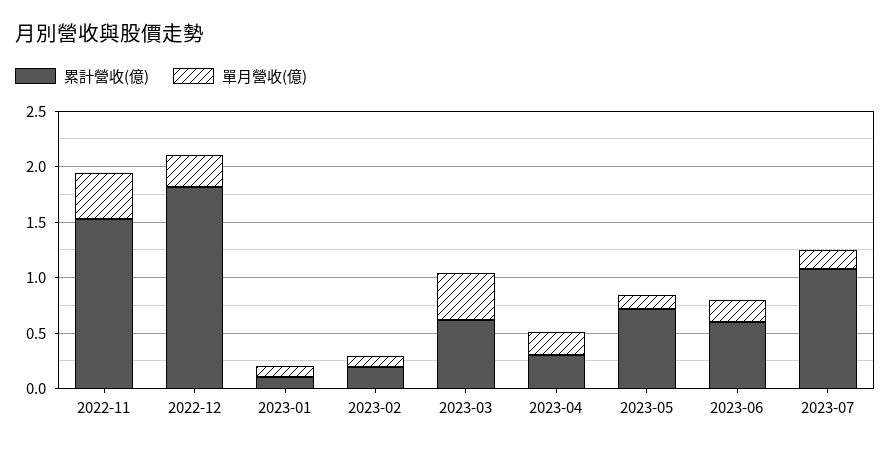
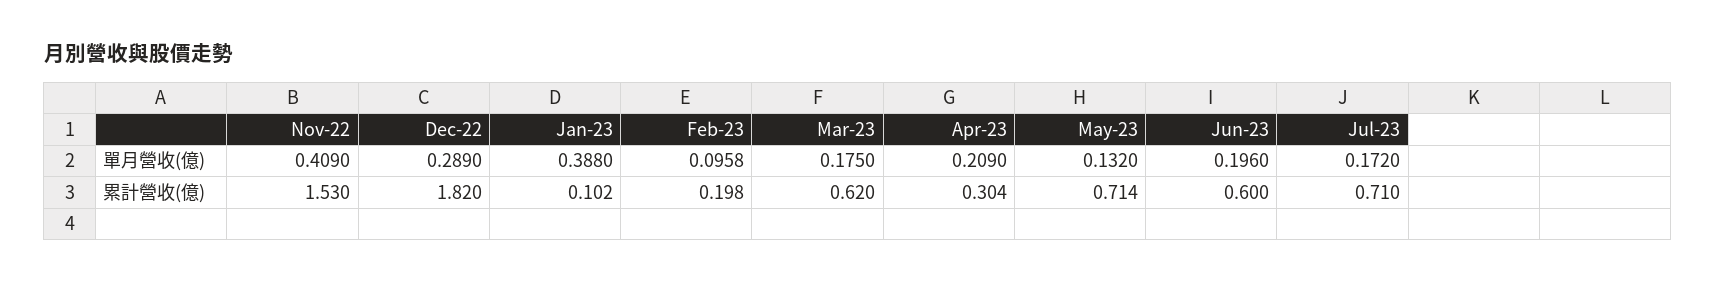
  {
    "累計營收(億)": {
      "2022-11": 1.53,
      "2022-12": 1.82,
      "2023-01": 0.102,
      "2023-02": 0.198,
      "2023-03": 0.62,
      "2023-04": 0.304,
      "2023-05": 0.714,
      "2023-06": 0.6,
-     "2023-07": 1.1
+     "2023-07": 0.71
    },
    "單月營收(億)": {
      "2022-11": 0.409,
      "2022-12": 0.289,
-     "2023-01": 0.1,
+     "2023-01": 0.388,
      "2023-02": 0.0958,
-     "2023-03": 0.4,
+     "2023-03": 0.175,
      "2023-04": 0.209,
      "2023-05": 0.132,
      "2023-06": 0.196,
      "2023-07": 0.172
    }
  }

